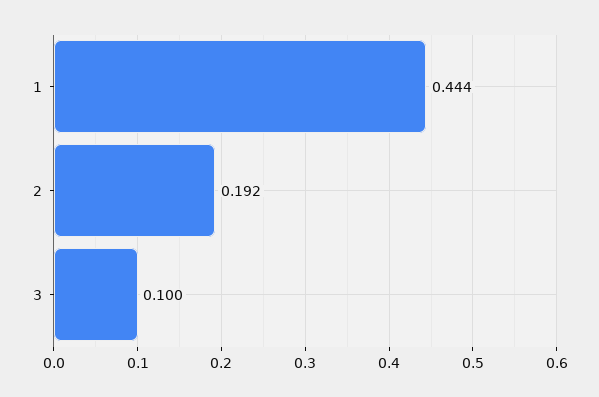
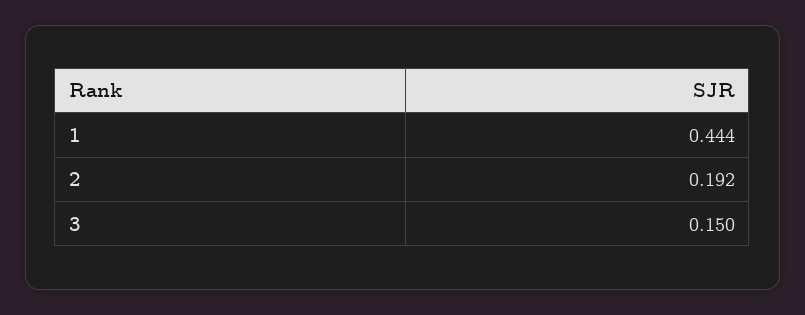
  {
    "1": 0.444,
    "2": 0.192,
-   "3": 0.1
+   "3": 0.15
  }

